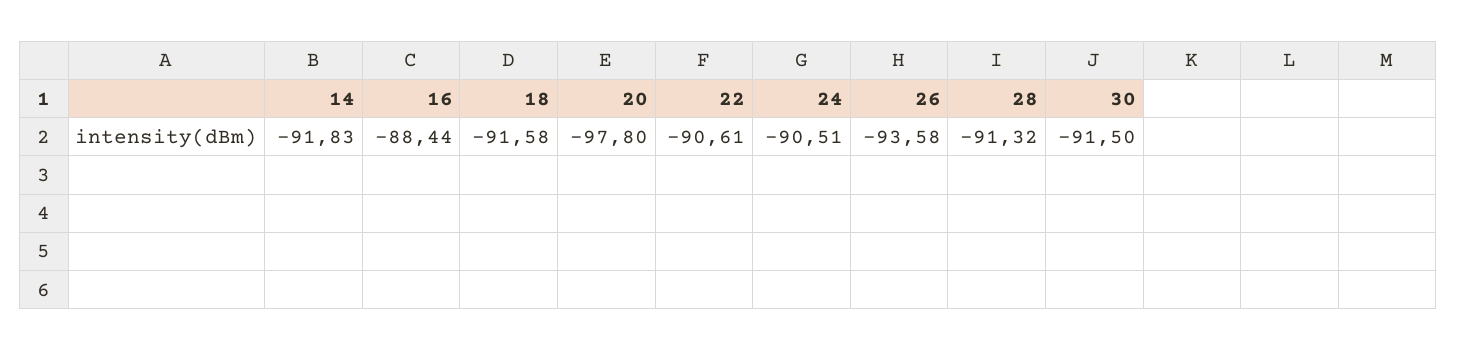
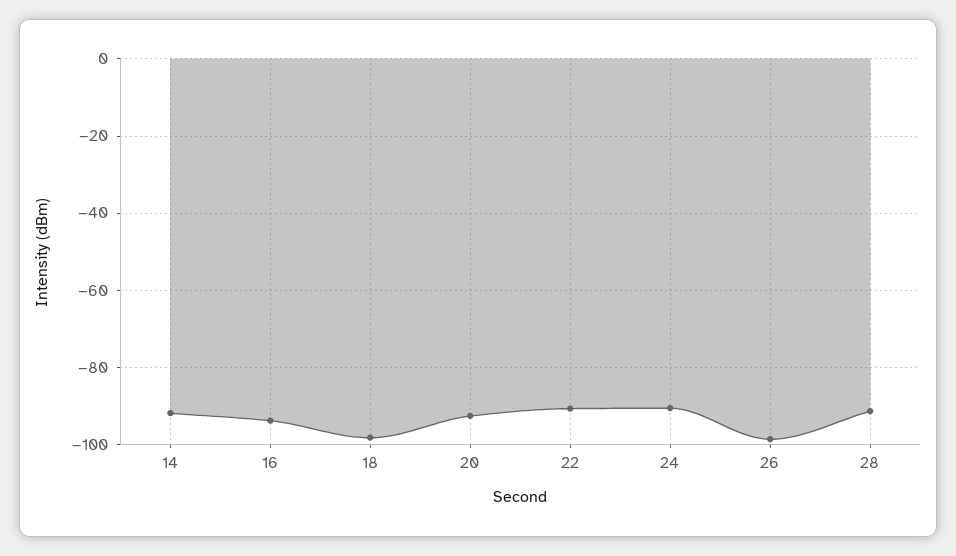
  {
    "14": -91.83,
-   "16": -88.44,
+   "16": -94,
-   "18": -91.58,
+   "18": -98,
-   "20": -97.8,
+   "20": -92,
    "22": -90.61,
    "24": -90.51,
-   "26": -93.58,
+   "26": -98,
-   "28": -91.32,
+   "28": -91.32
-   "30": -91.5
  }

